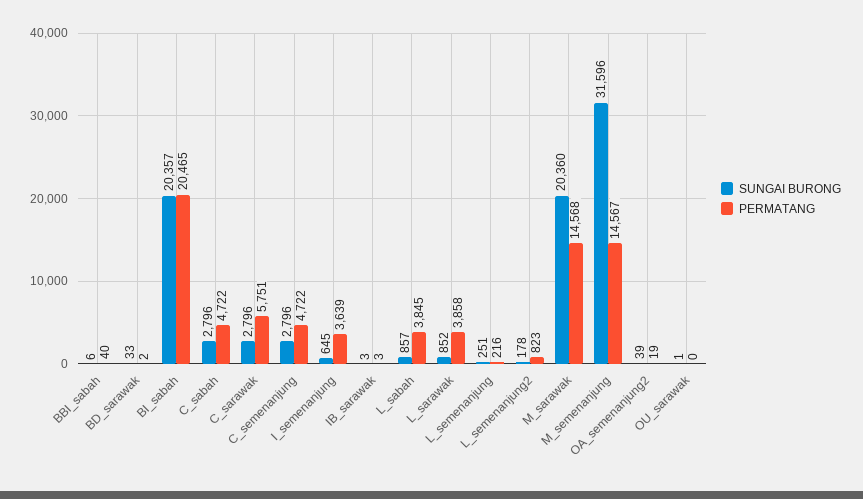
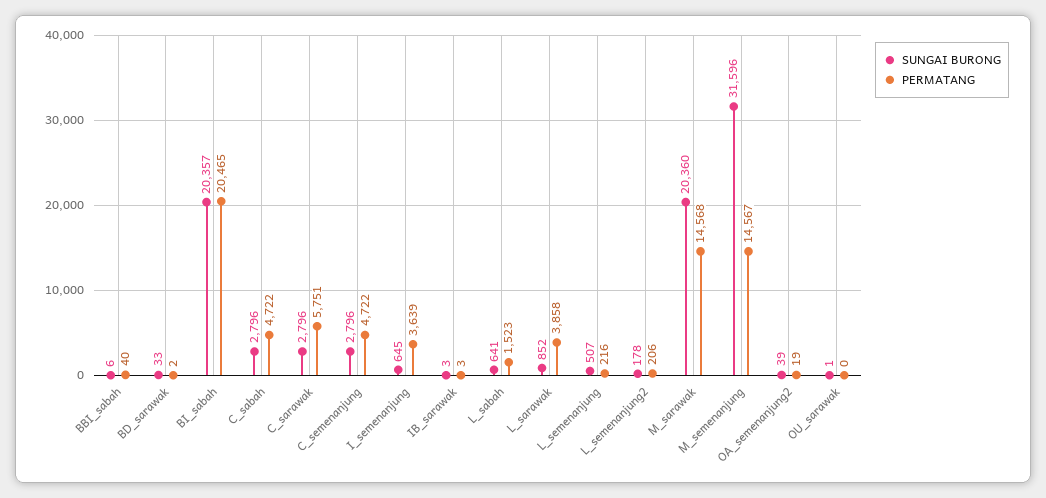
  {
    "SUNGAI BURONG": {
      "BBI_sabah": 6,
      "BD_sarawak": 33,
      "BI_sabah": 20357,
      "C_sabah": 2796,
      "C_sarawak": 2796,
      "C_semenanjung": 2796,
      "I_semenanjung": 645,
      "IB_sarawak": 3,
-     "L_sabah": 857,
+     "L_sabah": 641,
      "L_sarawak": 852,
-     "L_semenanjung": 251,
+     "L_semenanjung": 507,
      "L_semenanjung2": 178,
      "M_sarawak": 20360,
      "M_semenanjung": 31596,
      "OA_semenanjung2": 39,
      "OU_sarawak": 1
    },
    "PERMATANG": {
      "BBI_sabah": 40,
      "BD_sarawak": 2,
      "BI_sabah": 20465,
      "C_sabah": 4722,
      "C_sarawak": 5751,
      "C_semenanjung": 4722,
      "I_semenanjung": 3639,
      "IB_sarawak": 3,
-     "L_sabah": 3845,
+     "L_sabah": 1523,
      "L_sarawak": 3858,
      "L_semenanjung": 216,
-     "L_semenanjung2": 823,
+     "L_semenanjung2": 206,
      "M_sarawak": 14568,
      "M_semenanjung": 14567,
      "OA_semenanjung2": 19,
      "OU_sarawak": 0
    }
  }

